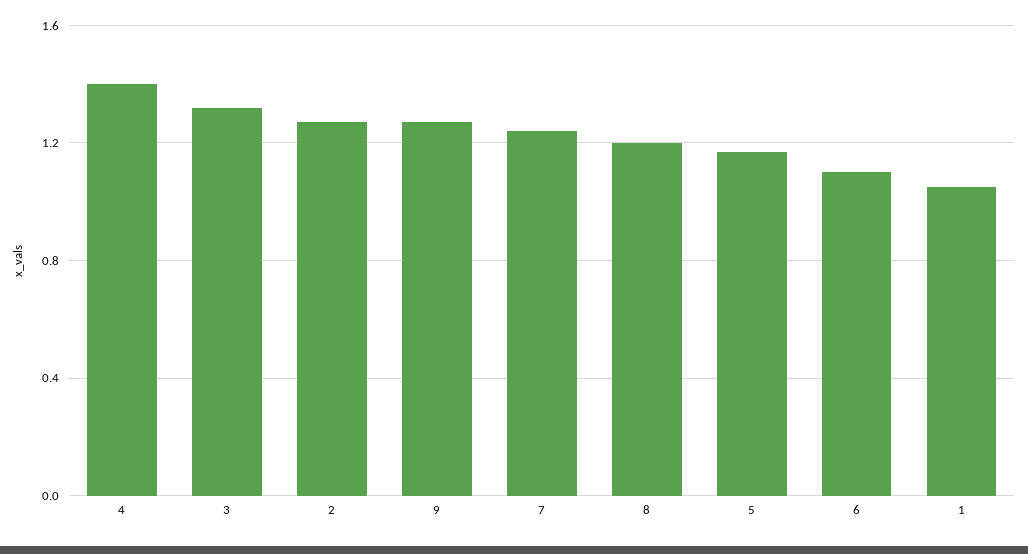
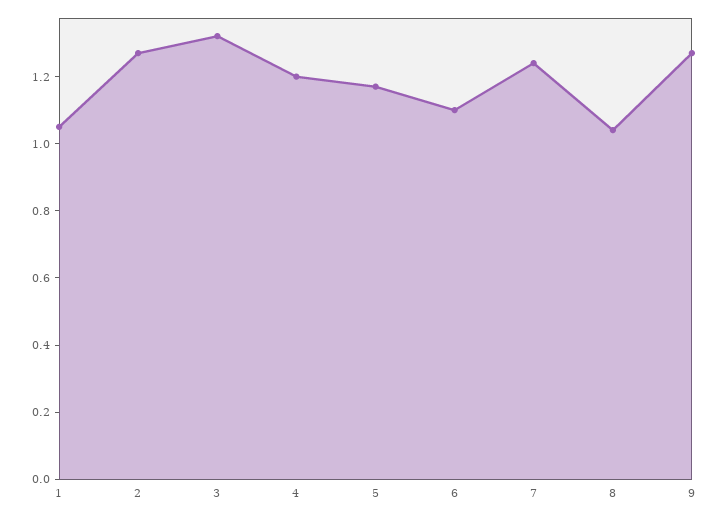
  {
-   "4": 1.4,
+   "4": 1.2,
    "3": 1.3,
    "2": 1.25,
    "9": 1.25,
    "7": 1.25,
-   "8": 1.2,
+   "8": 1.05,
    "5": 1.15,
    "6": 1.1,
    "1": 1.05
  }

